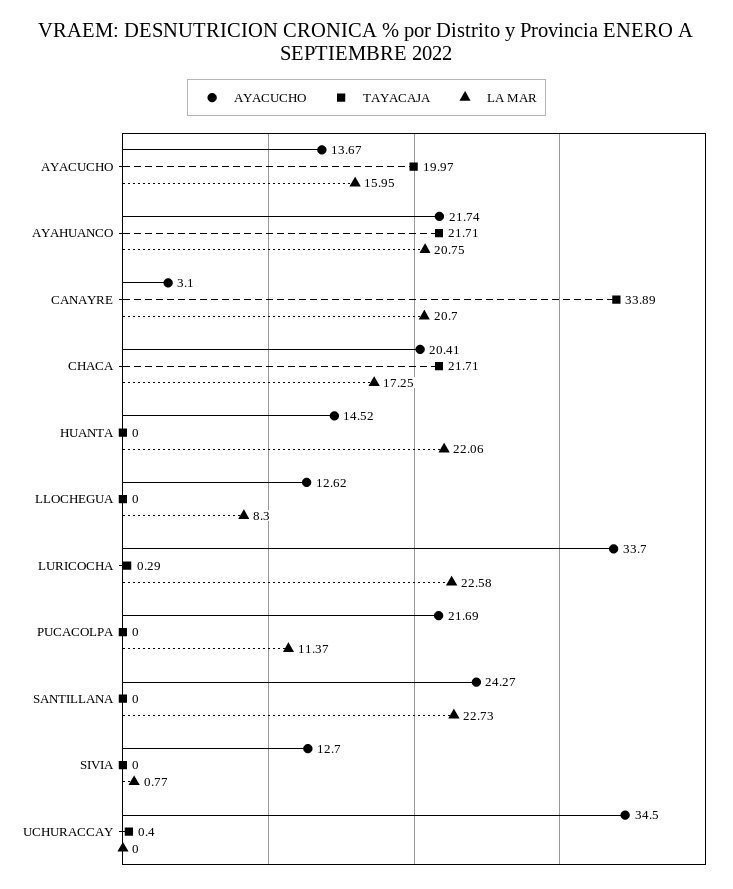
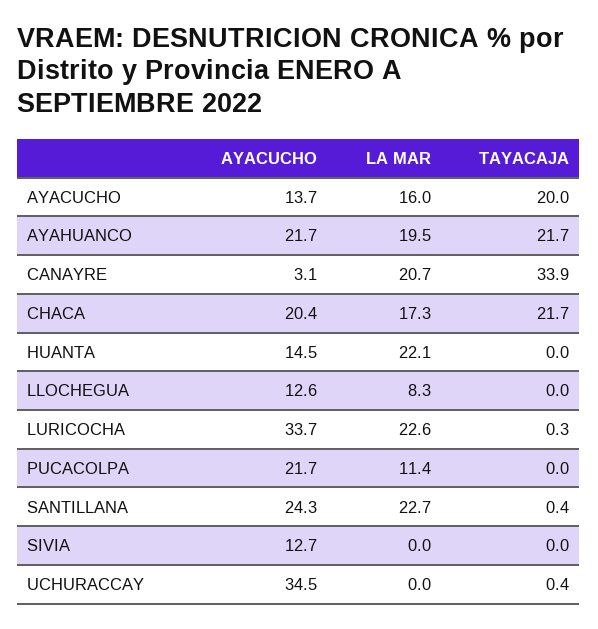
  {
    "AYACUCHO": {
      "AYACUCHO": 13.67,
      "AYAHUANCO": 21.74,
      "CANAYRE": 3.1,
      "CHACA": 20.41,
      "HUANTA": 14.52,
      "LLOCHEGUA": 12.62,
      "LURICOCHA": 33.7,
      "PUCACOLPA": 21.69,
      "SANTILLANA": 24.27,
      "SIVIA": 12.7,
      "UCHURACCAY": 34.5
    },
    "TAYACAJA": {
      "AYACUCHO": 19.97,
      "AYAHUANCO": 21.71,
      "CANAYRE": 33.89,
      "CHACA": 21.71,
      "HUANTA": 0,
      "LLOCHEGUA": 0,
      "LURICOCHA": 0.29,
      "PUCACOLPA": 0,
-     "SANTILLANA": 0,
+     "SANTILLANA": 0.4,
      "SIVIA": 0,
      "UCHURACCAY": 0.4
    },
    "LA MAR": {
      "AYACUCHO": 15.95,
-     "AYAHUANCO": 20.75,
+     "AYAHUANCO": 19.5,
      "CANAYRE": 20.7,
      "CHACA": 17.25,
      "HUANTA": 22.06,
      "LLOCHEGUA": 8.3,
      "LURICOCHA": 22.58,
      "PUCACOLPA": 11.37,
      "SANTILLANA": 22.73,
-     "SIVIA": 0.77,
+     "SIVIA": 0,
      "UCHURACCAY": 0
    }
  }

